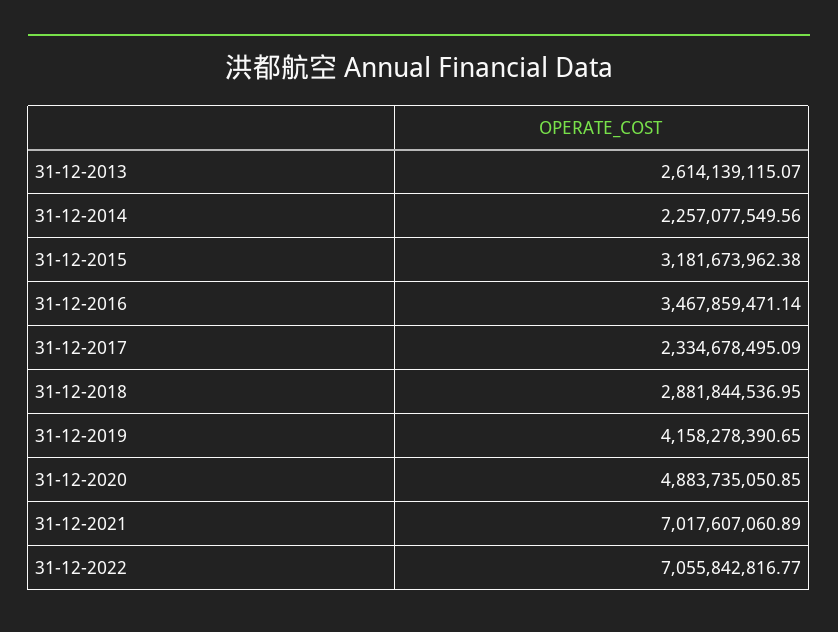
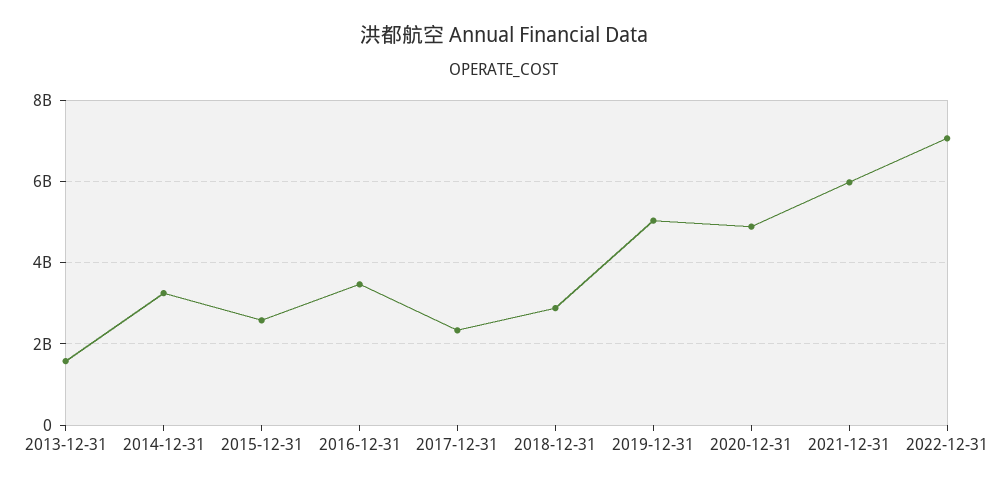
  {
-   "31-12-2013": 2614139115.07,
+   "31-12-2013": 1600000000,
-   "31-12-2014": 2257077549.56,
+   "31-12-2014": 3200000000,
-   "31-12-2015": 3181673962.38,
+   "31-12-2015": 2600000000,
    "31-12-2016": 3467859471.14,
    "31-12-2017": 2334678495.09,
    "31-12-2018": 2881844536.95,
-   "31-12-2019": 4158278390.65,
+   "31-12-2019": 5000000000,
    "31-12-2020": 4883735050.85,
-   "31-12-2021": 7017607060.89,
+   "31-12-2021": 6000000000,
    "31-12-2022": 7055842816.77
  }

